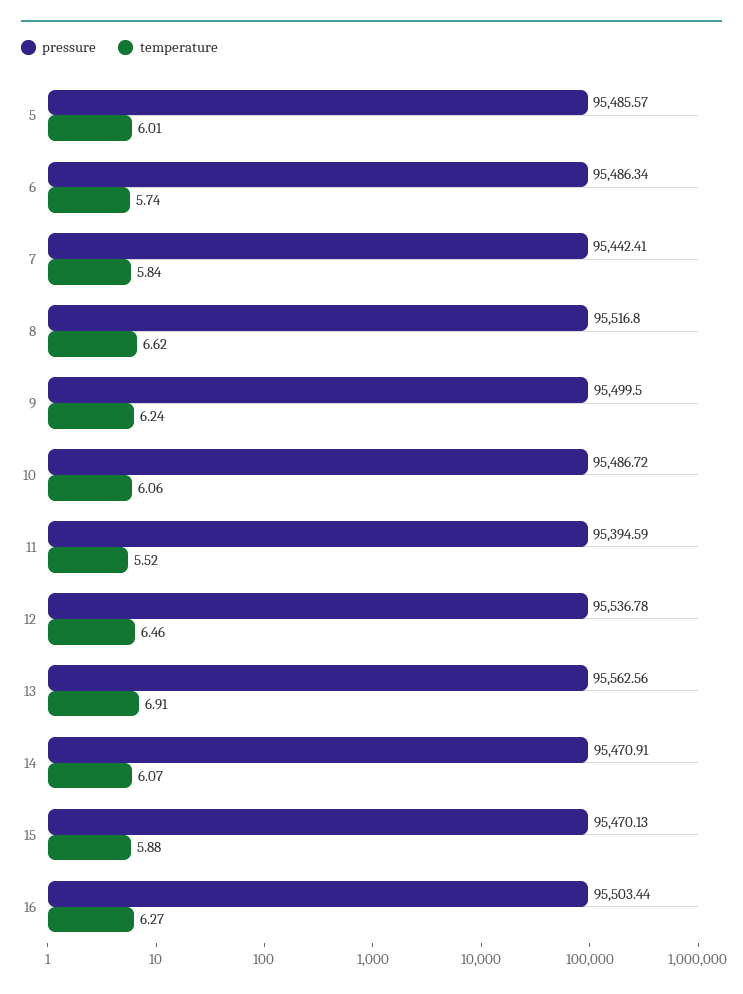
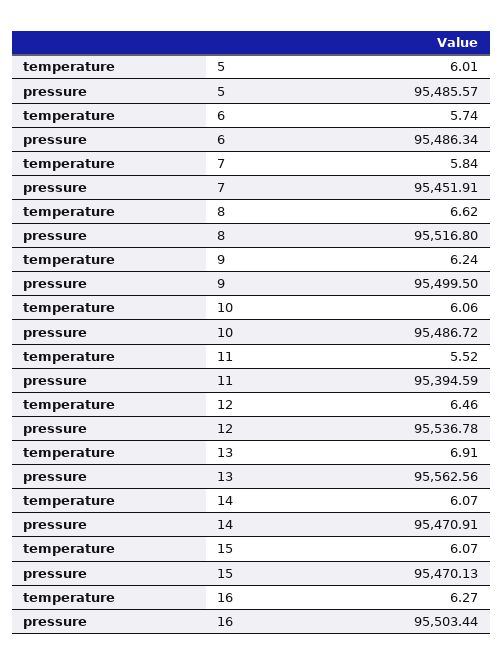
  {
    "pressure": {
      "5": 95485.57,
      "6": 95486.34,
-     "7": 95442.41,
+     "7": 95451.91,
      "8": 95516.8,
      "9": 95499.5,
      "10": 95486.72,
      "11": 95394.59,
      "12": 95536.78,
      "13": 95562.56,
      "14": 95470.91,
      "15": 95470.13,
      "16": 95503.44
    },
    "temperature": {
      "5": 6.01,
      "6": 5.74,
      "7": 5.84,
      "8": 6.62,
      "9": 6.24,
      "10": 6.06,
      "11": 5.52,
      "12": 6.46,
      "13": 6.91,
      "14": 6.07,
-     "15": 5.88,
+     "15": 6.07,
      "16": 6.27
    }
  }

